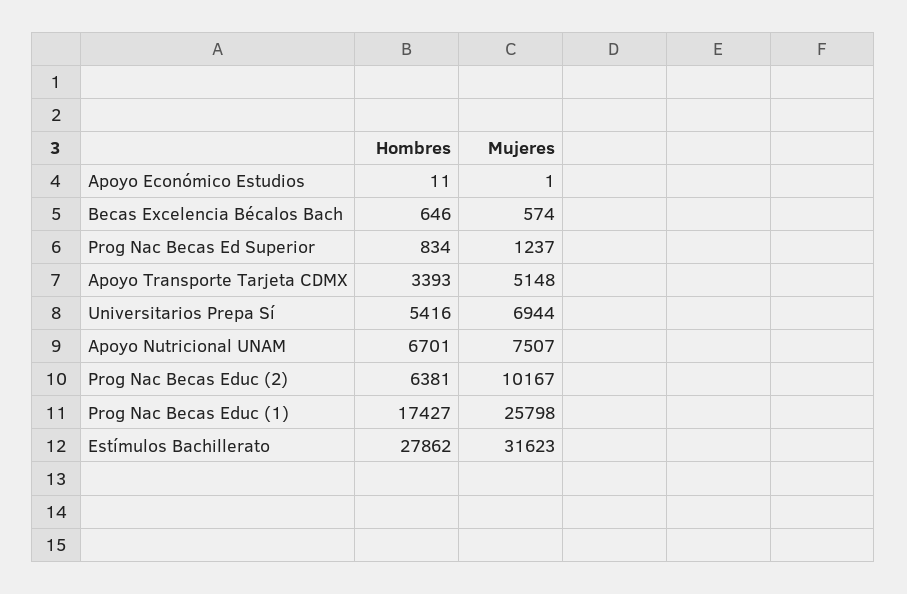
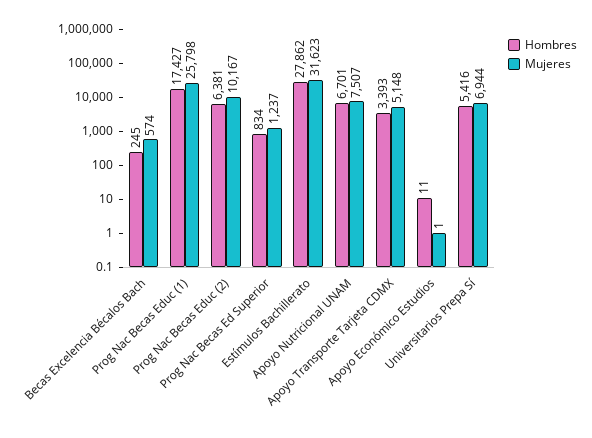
  {
    "Hombres": {
      "Apoyo Económico Estudios": 11,
-     "Becas Excelencia Bécalos Bach": 646,
+     "Becas Excelencia Bécalos Bach": 245,
      "Prog Nac Becas Ed Superior": 834,
      "Apoyo Transporte Tarjeta CDMX": 3393,
      "Universitarios Prepa Sí": 5416,
      "Apoyo Nutricional UNAM": 6701,
      "Prog Nac Becas Educ (2)": 6381,
      "Prog Nac Becas Educ (1)": 17427,
      "Estímulos Bachillerato": 27862
    },
    "Mujeres": {
      "Apoyo Económico Estudios": 1,
      "Becas Excelencia Bécalos Bach": 574,
      "Prog Nac Becas Ed Superior": 1237,
      "Apoyo Transporte Tarjeta CDMX": 5148,
      "Universitarios Prepa Sí": 6944,
      "Apoyo Nutricional UNAM": 7507,
      "Prog Nac Becas Educ (2)": 10167,
      "Prog Nac Becas Educ (1)": 25798,
      "Estímulos Bachillerato": 31623
    }
  }

